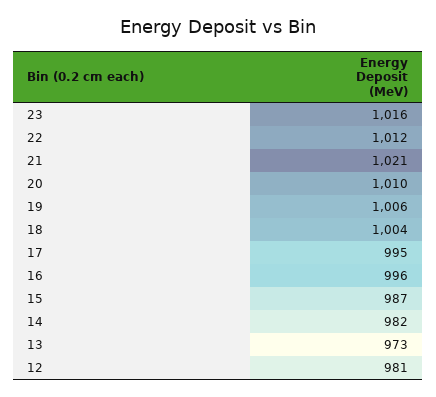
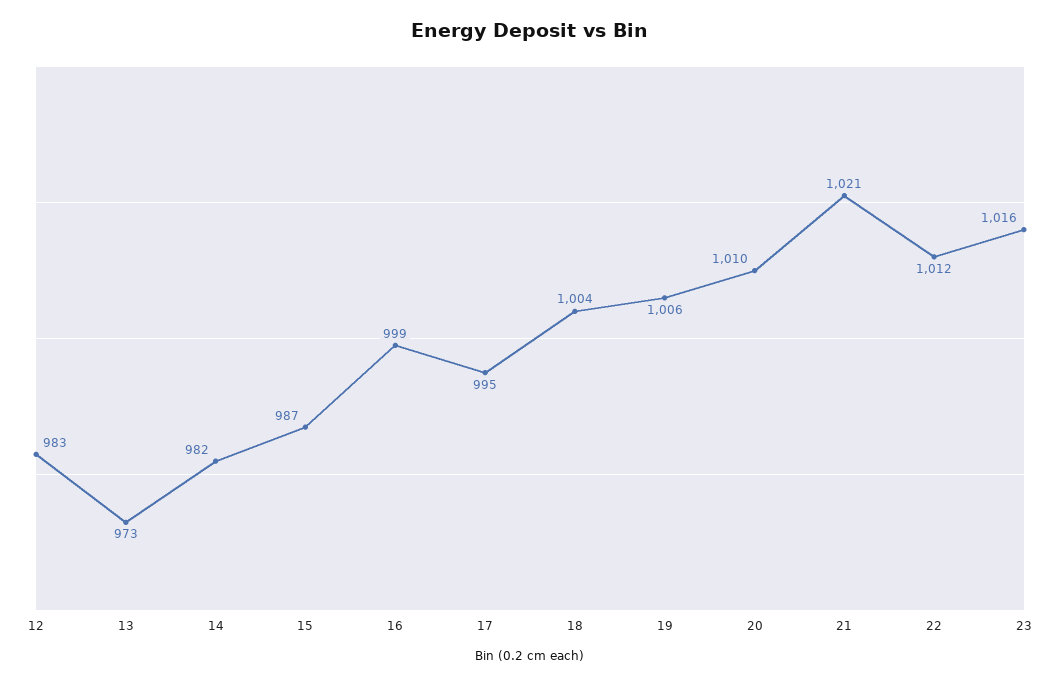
  {
    "23": 1016,
    "22": 1012,
    "21": 1021,
    "20": 1010,
    "19": 1006,
    "18": 1004,
    "17": 995,
-   "16": 996,
+   "16": 999,
    "15": 987,
    "14": 982,
    "13": 973,
-   "12": 981
+   "12": 983
  }

